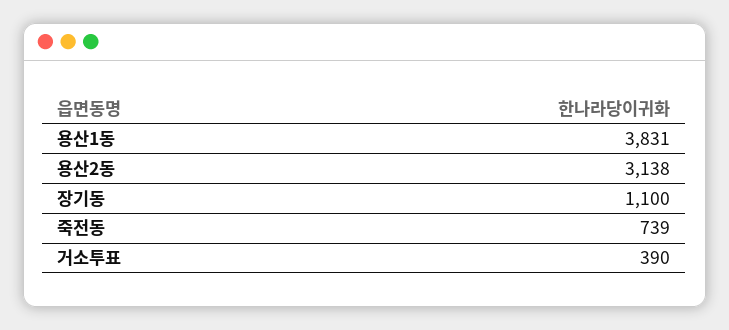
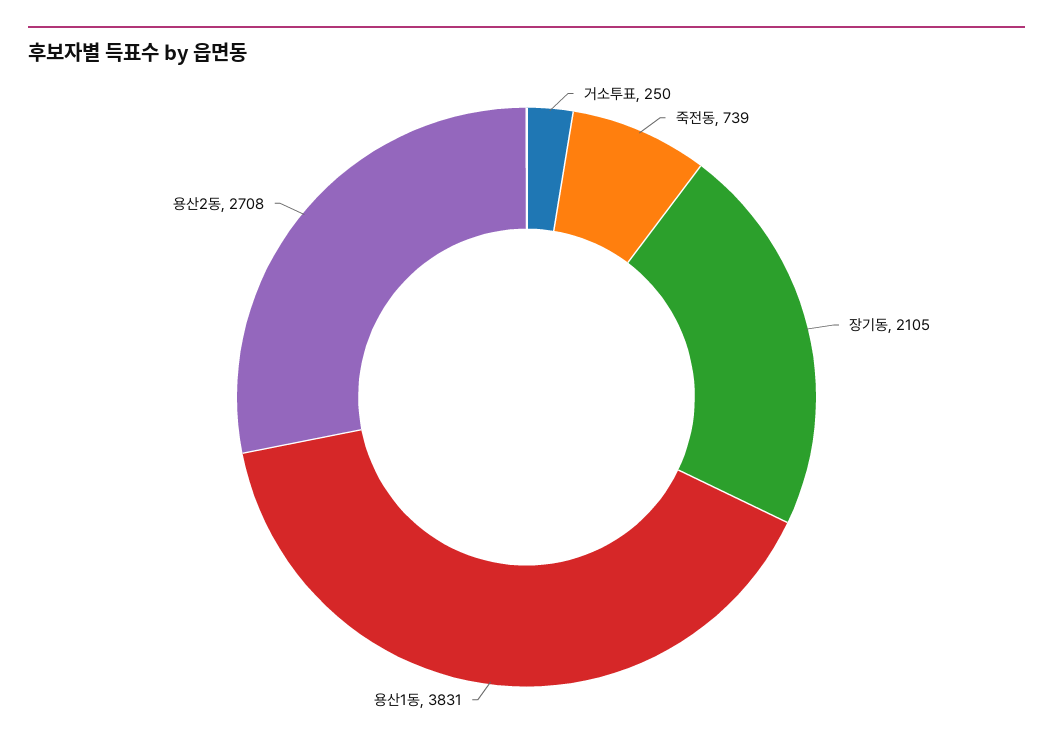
  {
    "용산1동": 3831,
-   "용산2동": 3138,
+   "용산2동": 2708,
-   "장기동": 1100,
+   "장기동": 2105,
    "죽전동": 739,
-   "거소투표": 390
+   "거소투표": 250
  }

